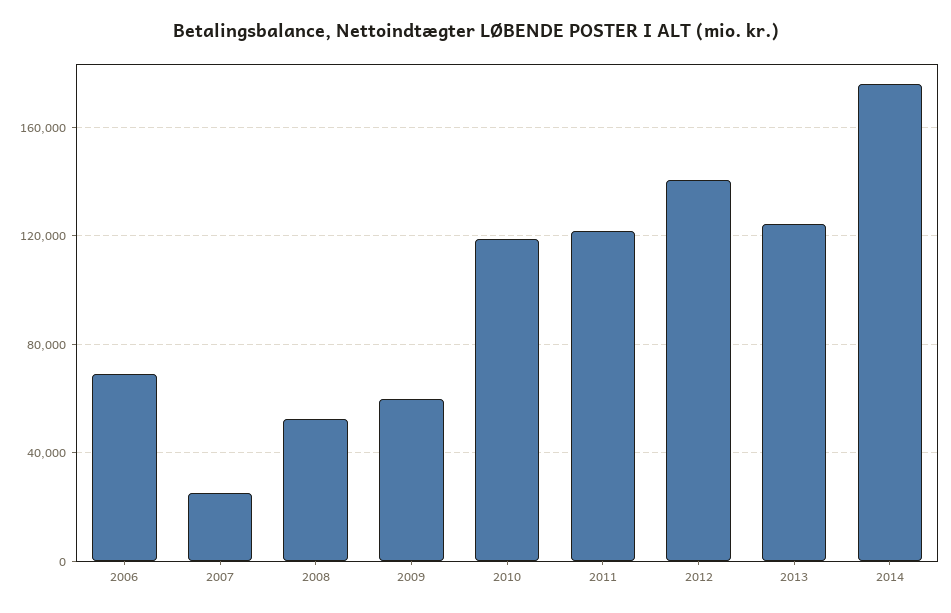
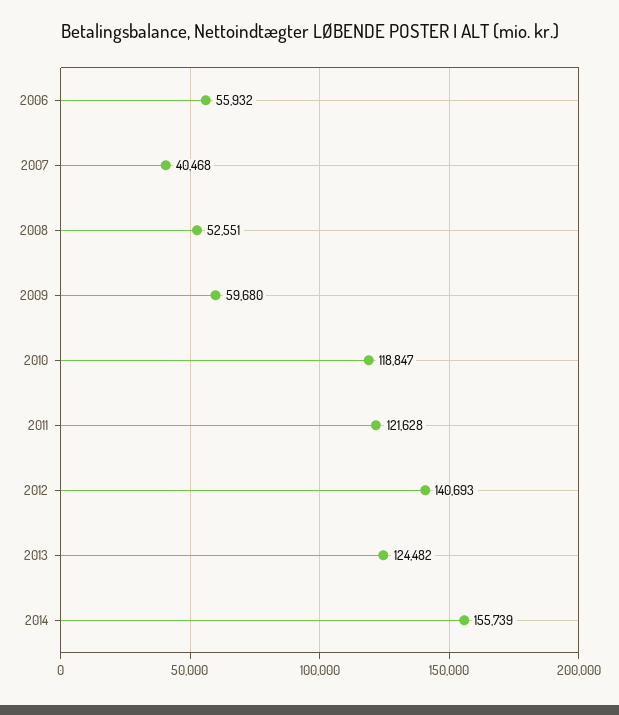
  {
-   "2006": 70000,
+   "2006": 55932,
-   "2007": 25000,
+   "2007": 40468,
    "2008": 52551,
    "2009": 59680,
    "2010": 118847,
    "2011": 121628,
    "2012": 140693,
    "2013": 124482,
-   "2014": 175000
+   "2014": 155739
  }

